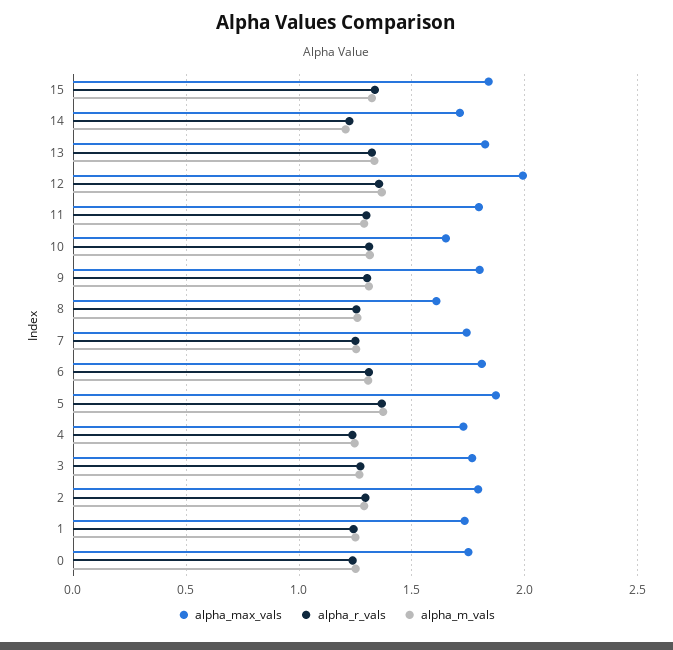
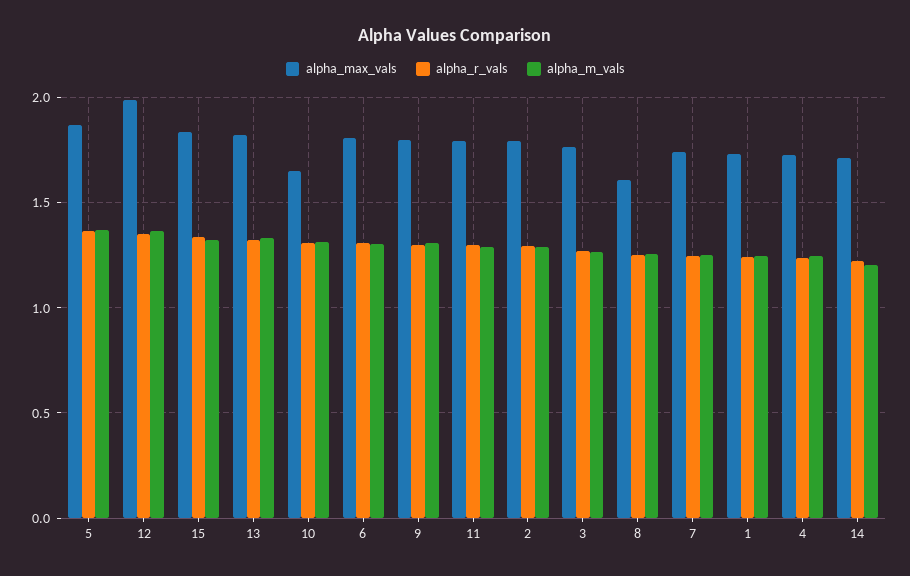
  {
    "alpha_max_vals": {
      "15": 1.85,
      "14": 1.7,
      "13": 1.8,
      "12": 2,
      "11": 1.8,
      "10": 1.65,
      "9": 1.8,
      "8": 1.6,
      "7": 1.75,
      "6": 1.8,
      "5": 1.85,
      "4": 1.75,
      "3": 1.75,
      "2": 1.8,
-     "1": 1.75,
+     "1": 1.75
-     "0": 1.75
    },
    "alpha_r_vals": {
      "15": 1.35,
      "14": 1.2,
      "13": 1.3,
      "12": 1.35,
      "11": 1.3,
      "10": 1.3,
      "9": 1.3,
      "8": 1.25,
      "7": 1.25,
      "6": 1.3,
      "5": 1.35,
      "4": 1.25,
      "3": 1.25,
      "2": 1.3,
-     "1": 1.25,
+     "1": 1.25
-     "0": 1.25
    },
    "alpha_m_vals": {
      "15": 1.3,
      "14": 1.2,
      "13": 1.35,
      "12": 1.35,
      "11": 1.3,
      "10": 1.3,
      "9": 1.3,
      "8": 1.25,
      "7": 1.25,
      "6": 1.3,
      "5": 1.35,
      "4": 1.25,
      "3": 1.25,
      "2": 1.3,
-     "1": 1.25,
+     "1": 1.25
-     "0": 1.25
    }
  }

